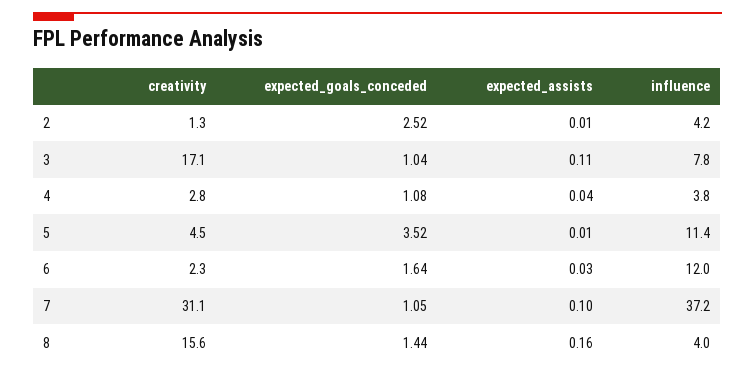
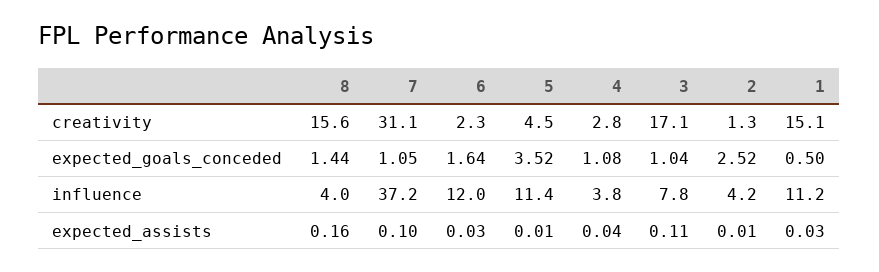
  {
    "creativity": {
      "2": 1.3,
      "3": 17.1,
      "4": 2.8,
      "5": 4.5,
      "6": 2.3,
      "7": 31.1,
-     "8": 15.6
+     "8": 15.6,
+     "1": 15.1
    },
    "expected_goals_conceded": {
      "2": 2.52,
      "3": 1.04,
      "4": 1.08,
      "5": 3.52,
      "6": 1.64,
      "7": 1.05,
-     "8": 1.44
+     "8": 1.44,
+     "1": 0.5
    },
    "expected_assists": {
      "2": 0.01,
      "3": 0.11,
      "4": 0.04,
      "5": 0.01,
      "6": 0.03,
      "7": 0.1,
-     "8": 0.16
+     "8": 0.16,
+     "1": 0.03
    },
    "influence": {
      "2": 4.2,
      "3": 7.8,
      "4": 3.8,
      "5": 11.4,
      "6": 12,
      "7": 37.2,
-     "8": 4
+     "8": 4,
+     "1": 11.2
    }
  }

